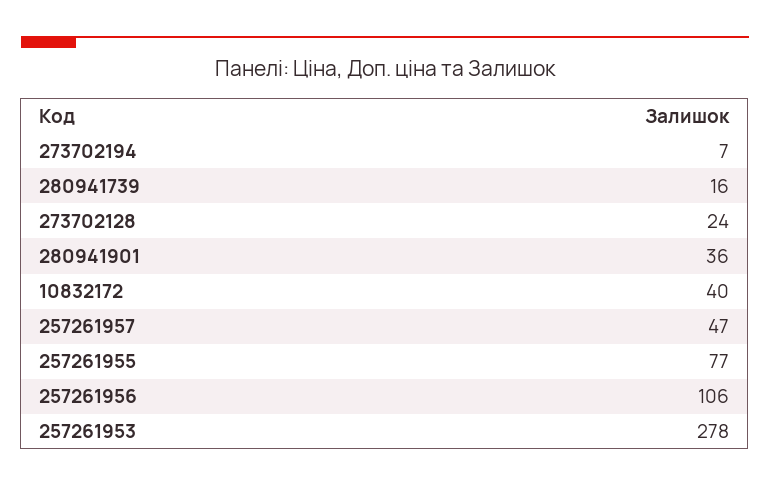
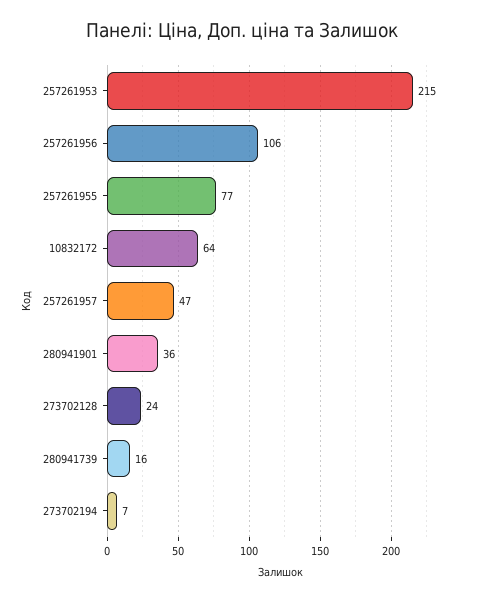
  {
    "273702194": 7,
    "280941739": 16,
    "273702128": 24,
    "280941901": 36,
-   "10832172": 40,
+   "10832172": 64,
    "257261957": 47,
    "257261955": 77,
    "257261956": 106,
-   "257261953": 278
+   "257261953": 215
  }

